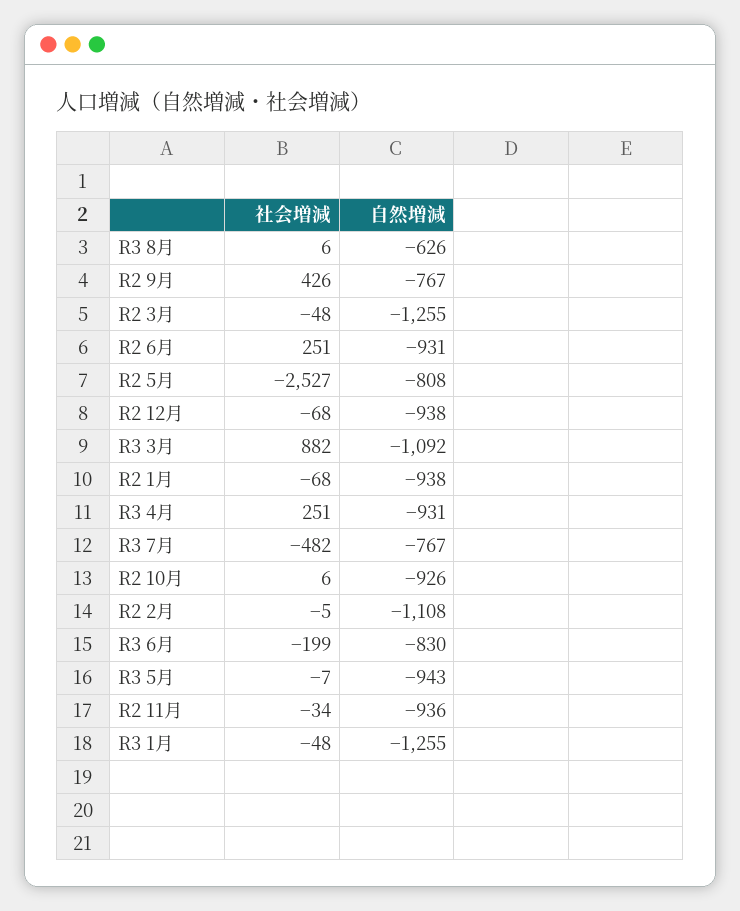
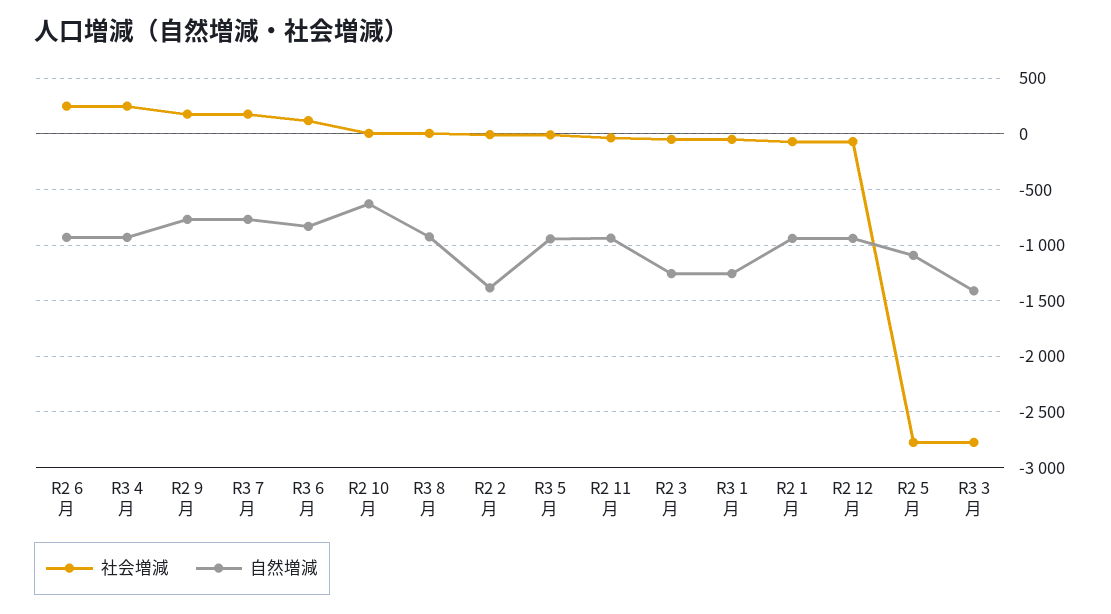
  {
    "社会増減": {
      "R3 8月": 6,
-     "R2 9月": 426,
+     "R2 9月": 200,
      "R2 3月": -48,
      "R2 6月": 251,
-     "R2 5月": -2527,
+     "R2 5月": -2800,
      "R2 12月": -68,
-     "R3 3月": 882,
+     "R3 3月": -2800,
      "R2 1月": -68,
      "R3 4月": 251,
-     "R3 7月": -482,
+     "R3 7月": 200,
      "R2 10月": 6,
      "R2 2月": -5,
-     "R3 6月": -199,
+     "R3 6月": 100,
      "R3 5月": -7,
      "R2 11月": -34,
      "R3 1月": -48
    },
    "自然増減": {
-     "R3 8月": -626,
+     "R3 8月": -900,
      "R2 9月": -767,
      "R2 3月": -1255,
      "R2 6月": -931,
-     "R2 5月": -808,
+     "R2 5月": -1100,
      "R2 12月": -938,
-     "R3 3月": -1092,
+     "R3 3月": -1400,
      "R2 1月": -938,
      "R3 4月": -931,
      "R3 7月": -767,
-     "R2 10月": -926,
+     "R2 10月": -600,
-     "R2 2月": -1108,
+     "R2 2月": -1400,
      "R3 6月": -830,
      "R3 5月": -943,
      "R2 11月": -936,
      "R3 1月": -1255
    }
  }

